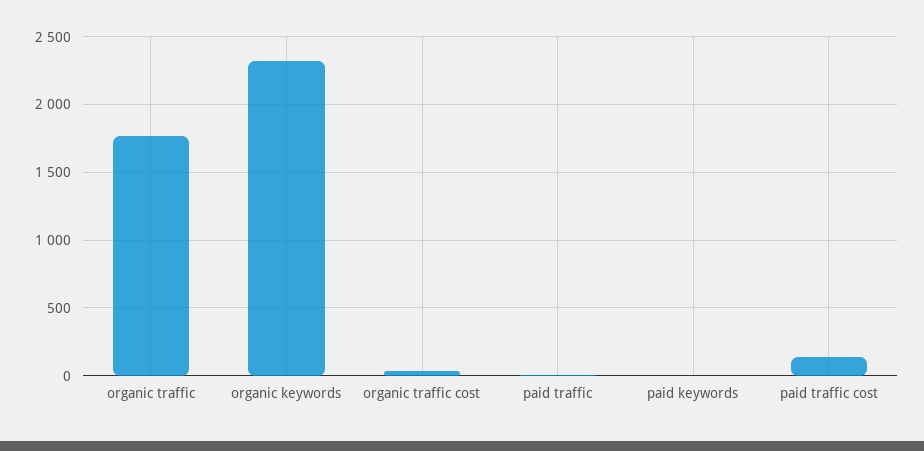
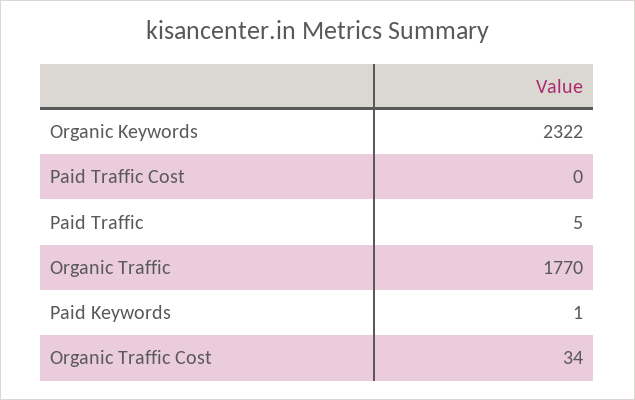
  {
    "organic traffic": 1770,
    "organic keywords": 2322,
    "organic traffic cost": 34,
    "paid traffic": 5,
    "paid keywords": 1,
-   "paid traffic cost": 150
+   "paid traffic cost": 0
  }

